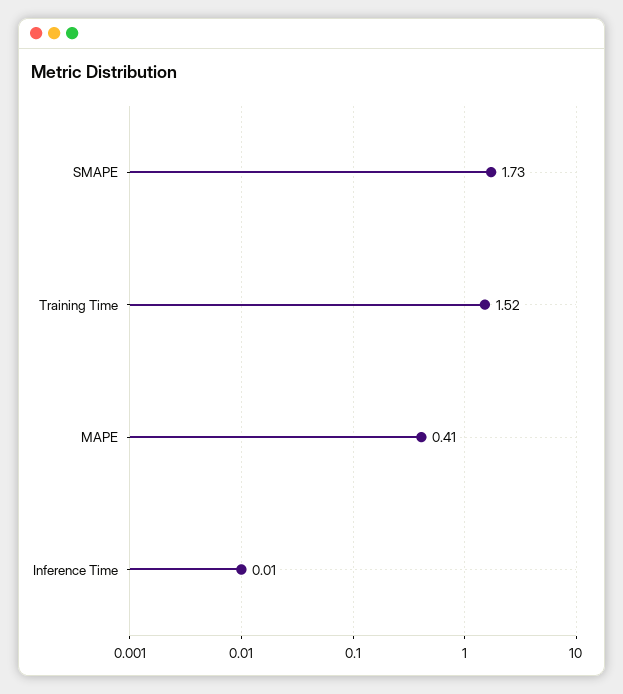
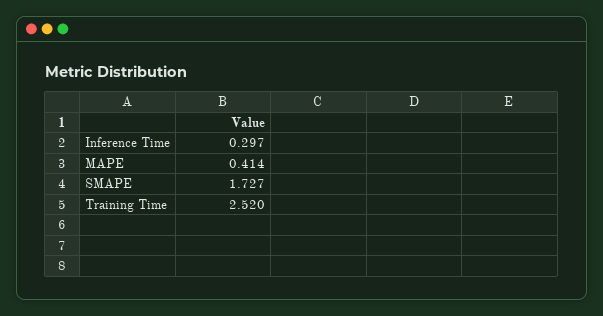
  {
    "SMAPE": 1.727,
-   "Training Time": 1.52,
+   "Training Time": 2.52,
    "MAPE": 0.414,
-   "Inference Time": 0.01
+   "Inference Time": 0.297
  }

